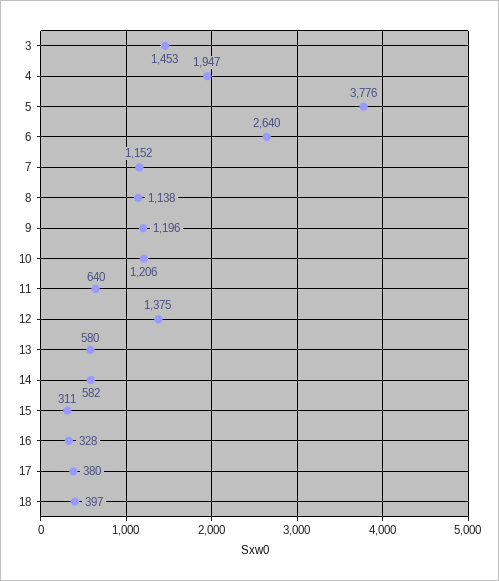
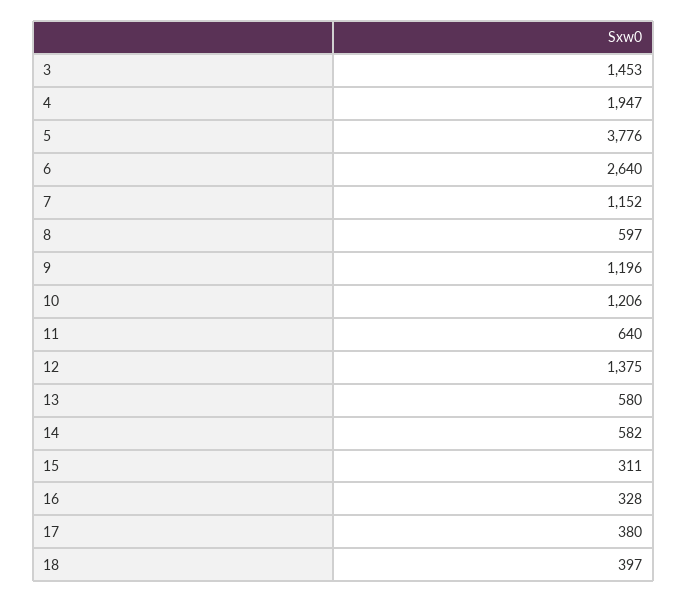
  {
    "3": 1453,
    "4": 1947,
    "5": 3776,
    "6": 2640,
    "7": 1152,
-   "8": 1138,
+   "8": 597,
    "9": 1196,
    "10": 1206,
    "11": 640,
    "12": 1375,
    "13": 580,
    "14": 582,
    "15": 311,
    "16": 328,
    "17": 380,
    "18": 397
  }

